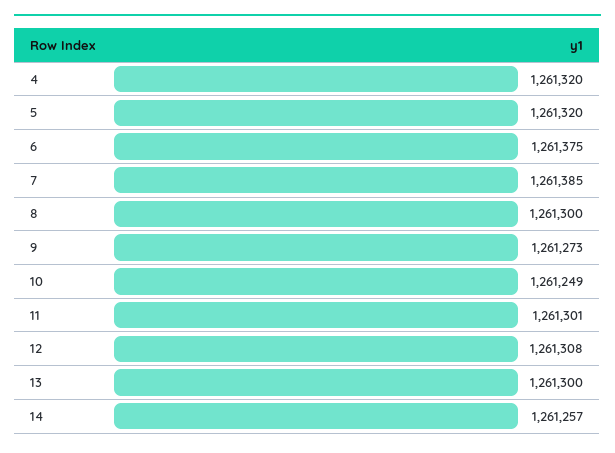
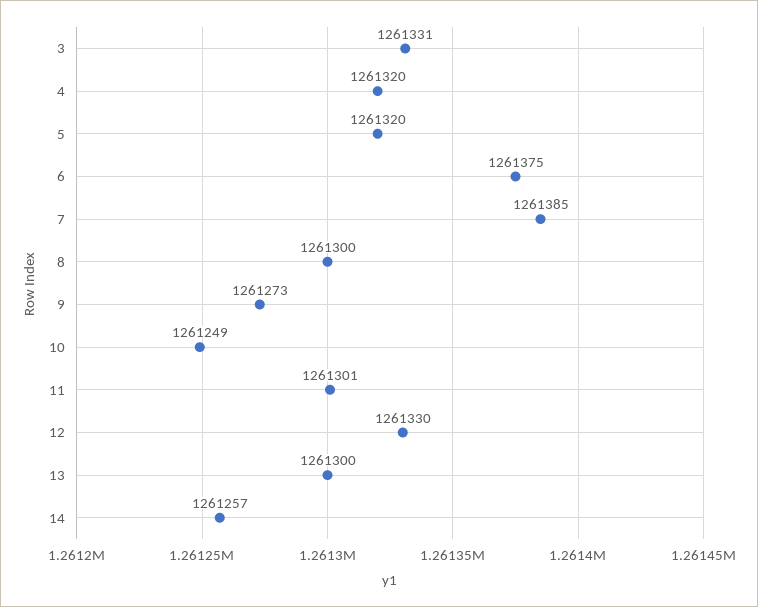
  {
    "4": 1261320,
    "5": 1261320,
    "6": 1261375,
    "7": 1261385,
    "8": 1261300,
    "9": 1261273,
    "10": 1261249,
    "11": 1261301,
-   "12": 1261308,
+   "12": 1261330,
    "13": 1261300,
-   "14": 1261257
+   "14": 1261257,
+   "3": 1261331
  }

